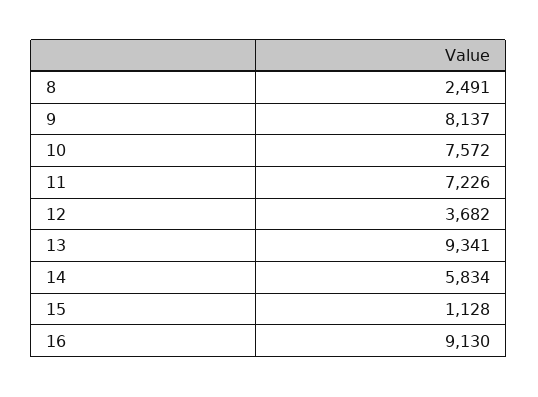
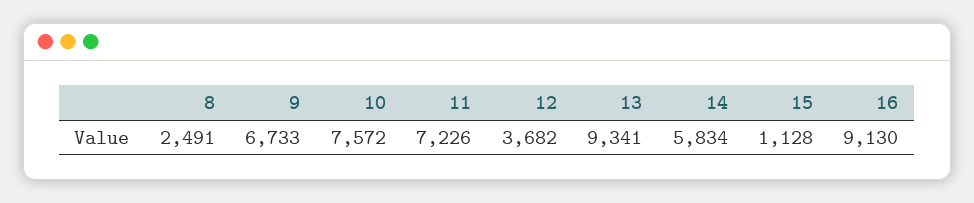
  {
    "8": 2491,
-   "9": 8137,
+   "9": 6733,
    "10": 7572,
    "11": 7226,
    "12": 3682,
    "13": 9341,
    "14": 5834,
    "15": 1128,
    "16": 9130
  }

